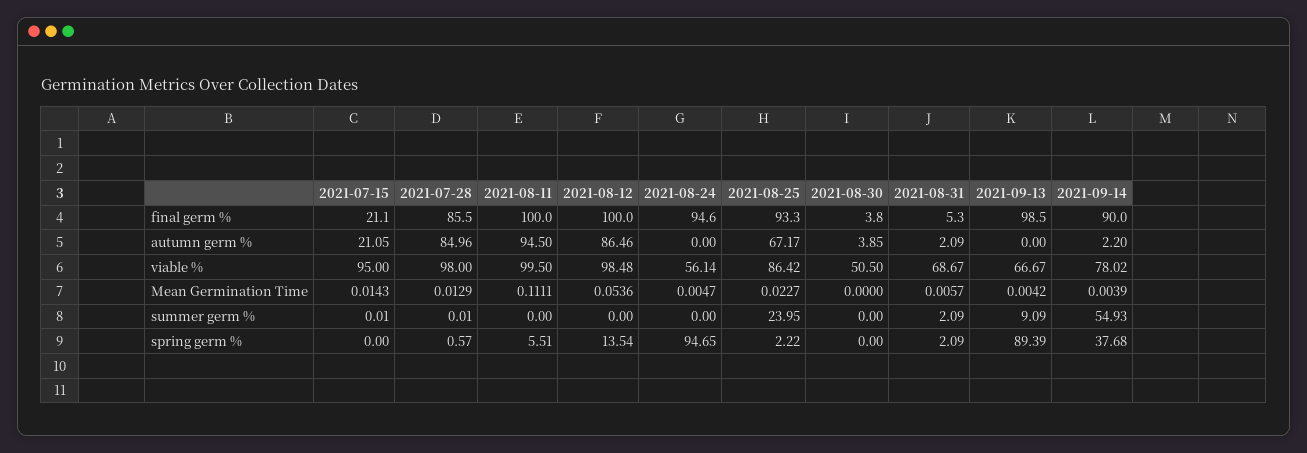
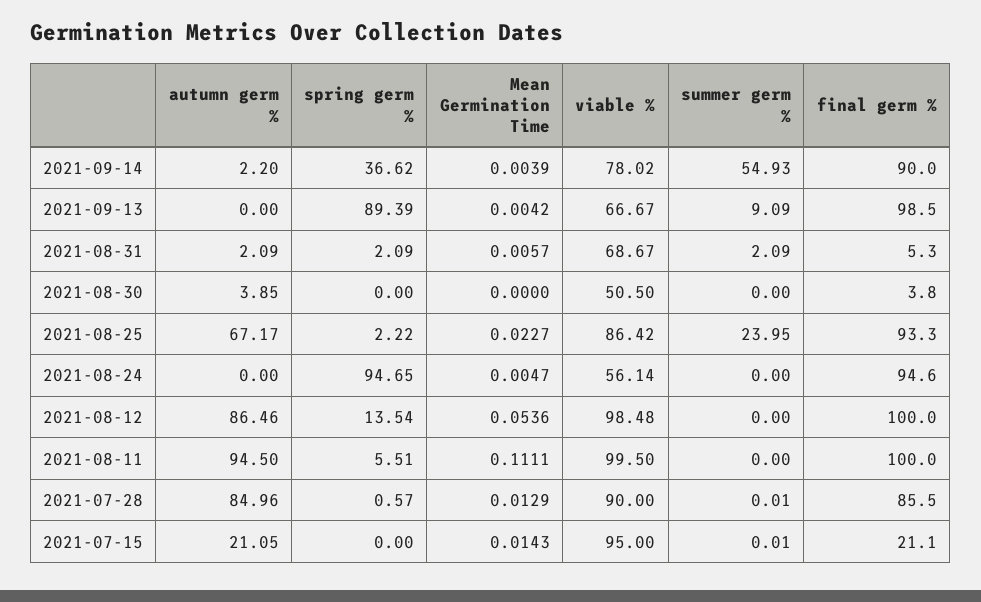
  {
    "2021-07-15": {
      "final germ %": 21.1,
      "autumn germ %": 21.05,
      "viable %": 95,
      "Mean Germination Time": 0.0143,
      "summer germ %": 0.01,
      "spring germ %": 0
    },
    "2021-07-28": {
      "final germ %": 85.5,
      "autumn germ %": 84.96,
-     "viable %": 98,
+     "viable %": 90,
      "Mean Germination Time": 0.0129,
      "summer germ %": 0.01,
      "spring germ %": 0.57
    },
    "2021-08-11": {
      "final germ %": 100,
      "autumn germ %": 94.5,
      "viable %": 99.5,
      "Mean Germination Time": 0.1111,
      "summer germ %": 0,
      "spring germ %": 5.51
    },
    "2021-08-12": {
      "final germ %": 100,
      "autumn germ %": 86.46,
      "viable %": 98.48,
      "Mean Germination Time": 0.0536,
      "summer germ %": 0,
      "spring germ %": 13.54
    },
    "2021-08-24": {
      "final germ %": 94.6,
      "autumn germ %": 0,
      "viable %": 56.14,
      "Mean Germination Time": 0.0047,
      "summer germ %": 0,
      "spring germ %": 94.65
    },
    "2021-08-25": {
      "final germ %": 93.3,
      "autumn germ %": 67.17,
      "viable %": 86.42,
      "Mean Germination Time": 0.0227,
      "summer germ %": 23.95,
      "spring germ %": 2.22
    },
    "2021-08-30": {
      "final germ %": 3.8,
      "autumn germ %": 3.85,
      "viable %": 50.5,
      "Mean Germination Time": 0,
      "summer germ %": 0,
      "spring germ %": 0
    },
    "2021-08-31": {
      "final germ %": 5.3,
      "autumn germ %": 2.09,
      "viable %": 68.67,
      "Mean Germination Time": 0.0057,
      "summer germ %": 2.09,
      "spring germ %": 2.09
    },
    "2021-09-13": {
      "final germ %": 98.5,
      "autumn germ %": 0,
      "viable %": 66.67,
      "Mean Germination Time": 0.0042,
      "summer germ %": 9.09,
      "spring germ %": 89.39
    },
    "2021-09-14": {
      "final germ %": 90,
      "autumn germ %": 2.2,
      "viable %": 78.02,
      "Mean Germination Time": 0.0039,
      "summer germ %": 54.93,
-     "spring germ %": 37.68
+     "spring germ %": 36.62
    }
  }

